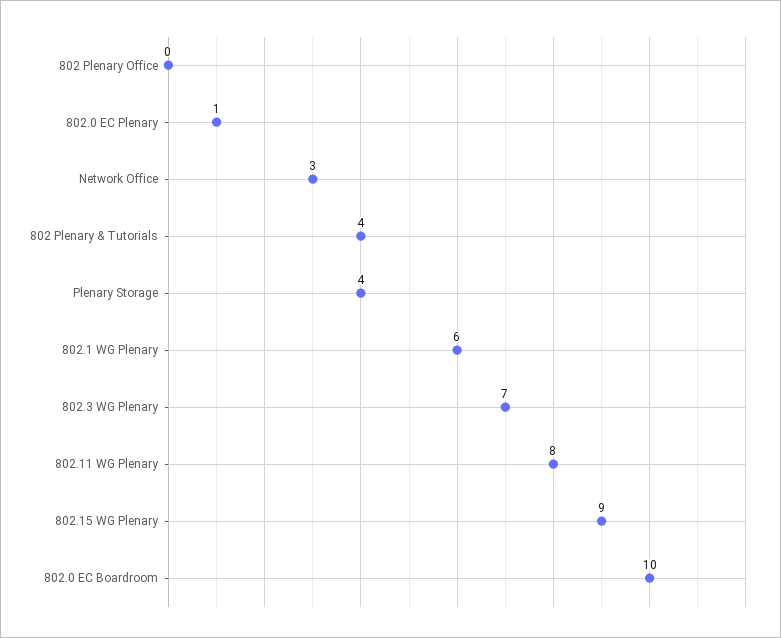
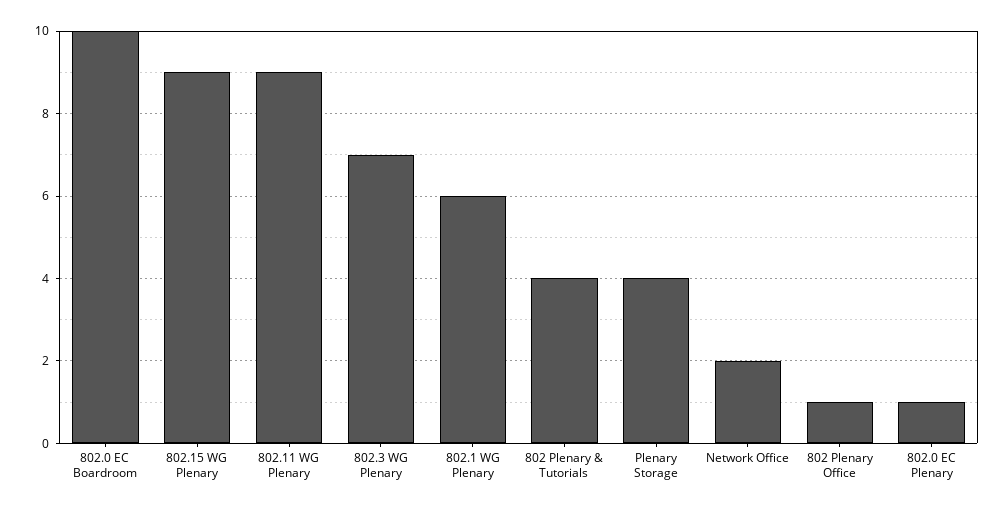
  {
-   "802 Plenary Office": 0,
+   "802 Plenary Office": 1,
    "802.0 EC Plenary": 1,
-   "Network Office": 3,
+   "Network Office": 2,
    "802 Plenary & Tutorials": 4,
    "Plenary Storage": 4,
    "802.1 WG Plenary": 6,
    "802.3 WG Plenary": 7,
-   "802.11 WG Plenary": 8,
+   "802.11 WG Plenary": 9,
    "802.15 WG Plenary": 9,
    "802.0 EC Boardroom": 10
  }

